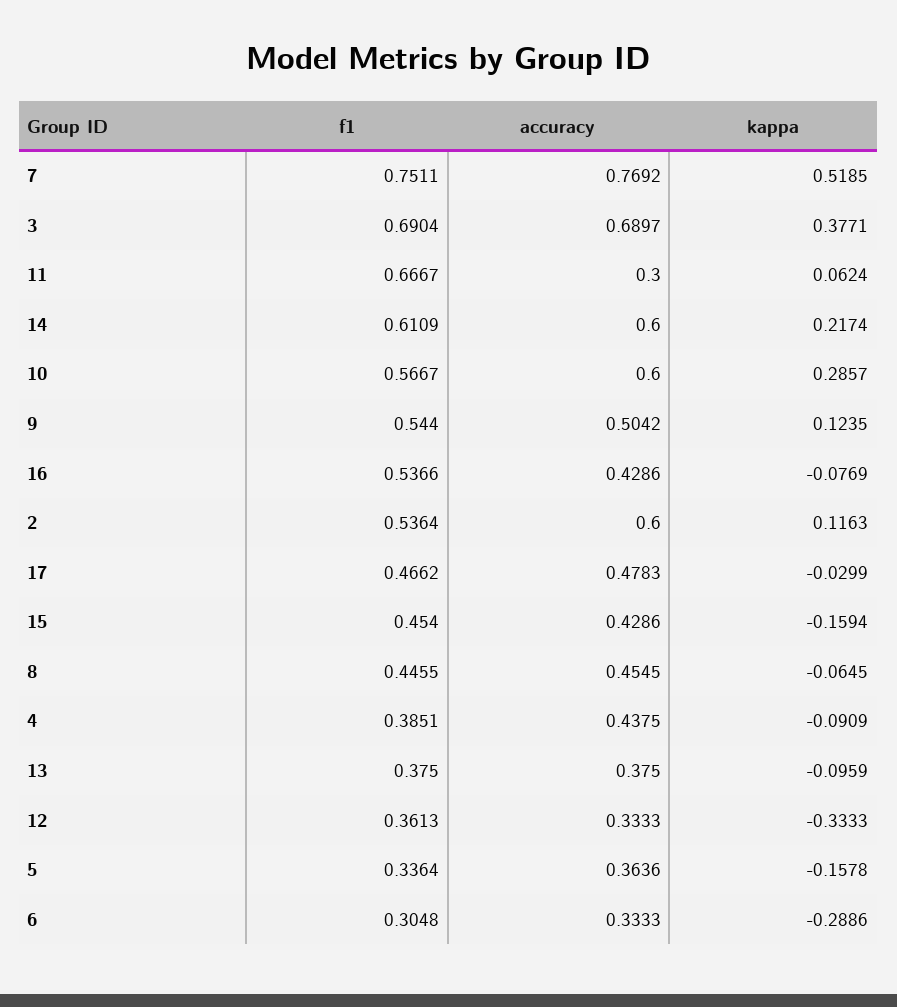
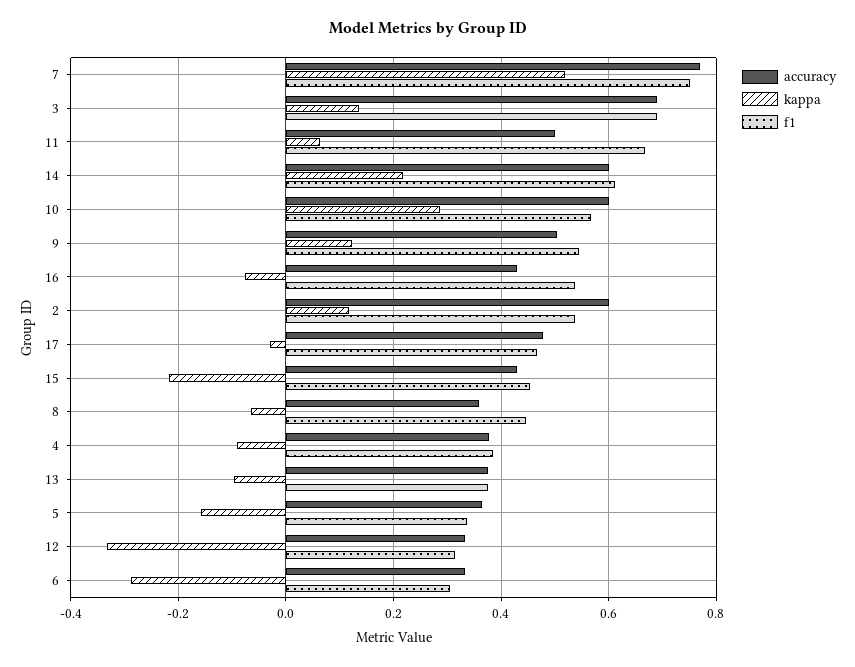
  {
    "f1": {
      "7": 0.7511,
      "3": 0.6904,
      "11": 0.6667,
      "14": 0.6109,
      "10": 0.5667,
      "9": 0.544,
      "16": 0.5366,
      "2": 0.5364,
      "17": 0.4662,
      "15": 0.454,
      "8": 0.4455,
      "4": 0.3851,
      "13": 0.375,
-     "12": 0.3613,
+     "12": 0.32,
      "5": 0.3364,
      "6": 0.3048
    },
    "accuracy": {
      "7": 0.7692,
      "3": 0.6897,
-     "11": 0.3,
+     "11": 0.5,
      "14": 0.6,
      "10": 0.6,
      "9": 0.5042,
      "16": 0.4286,
      "2": 0.6,
      "17": 0.4783,
      "15": 0.4286,
-     "8": 0.4545,
+     "8": 0.36,
-     "4": 0.4375,
+     "4": 0.38,
      "13": 0.375,
      "12": 0.3333,
      "5": 0.3636,
      "6": 0.3333
    },
    "kappa": {
      "7": 0.5185,
-     "3": 0.3771,
+     "3": 0.14,
      "11": 0.0624,
      "14": 0.2174,
      "10": 0.2857,
      "9": 0.1235,
      "16": -0.0769,
      "2": 0.1163,
      "17": -0.0299,
-     "15": -0.1594,
+     "15": -0.22,
      "8": -0.0645,
      "4": -0.0909,
      "13": -0.0959,
      "12": -0.3333,
      "5": -0.1578,
      "6": -0.2886
    }
  }

